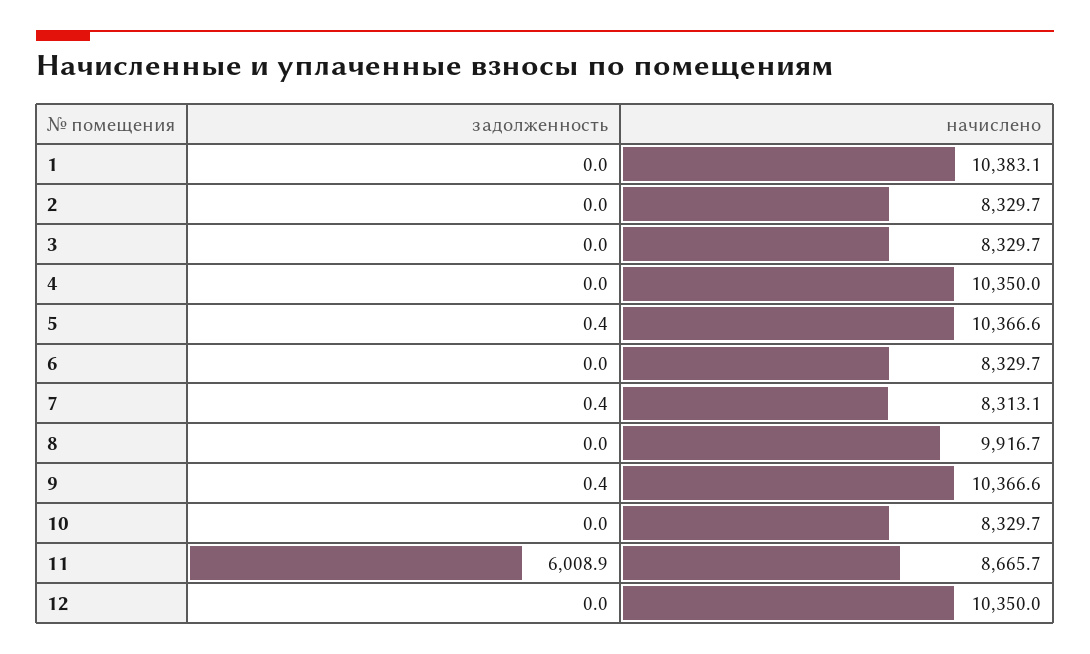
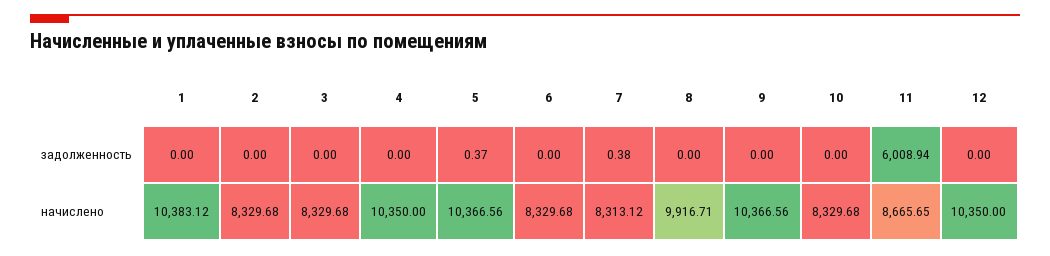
  {
    "задолженность": {
      "1": 0,
      "2": 0,
      "3": 0,
      "4": 0,
      "5": 0.37,
      "6": 0,
      "7": 0.38,
      "8": 0,
-     "9": 0.4,
+     "9": 0,
      "10": 0,
      "11": 6008.94,
      "12": 0
    },
    "начислено": {
      "1": 10383.12,
      "2": 8329.68,
      "3": 8329.68,
      "4": 10350,
      "5": 10366.56,
      "6": 8329.68,
      "7": 8313.12,
      "8": 9916.71,
      "9": 10366.56,
      "10": 8329.68,
      "11": 8665.65,
      "12": 10350
    }
  }

